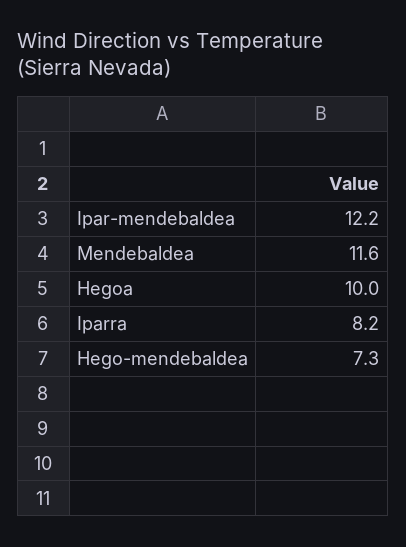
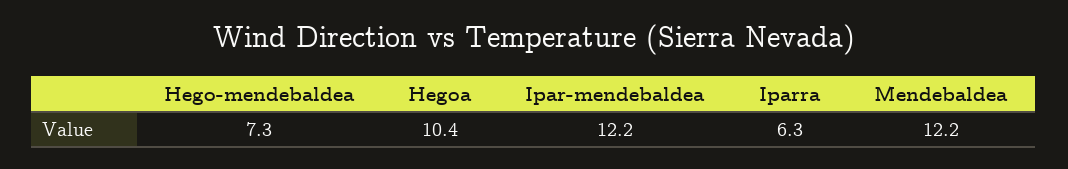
  {
    "Ipar-mendebaldea": 12.2,
-   "Mendebaldea": 11.6,
+   "Mendebaldea": 12.2,
-   "Hegoa": 10,
+   "Hegoa": 10.4,
-   "Iparra": 8.2,
+   "Iparra": 6.3,
    "Hego-mendebaldea": 7.3
  }

